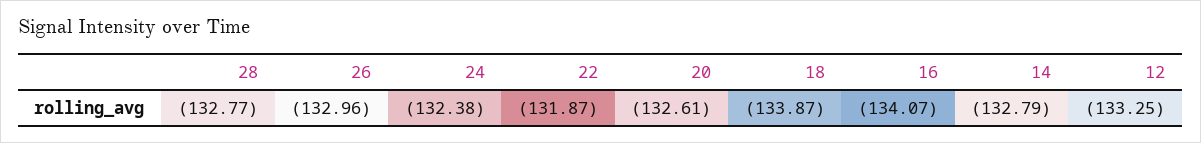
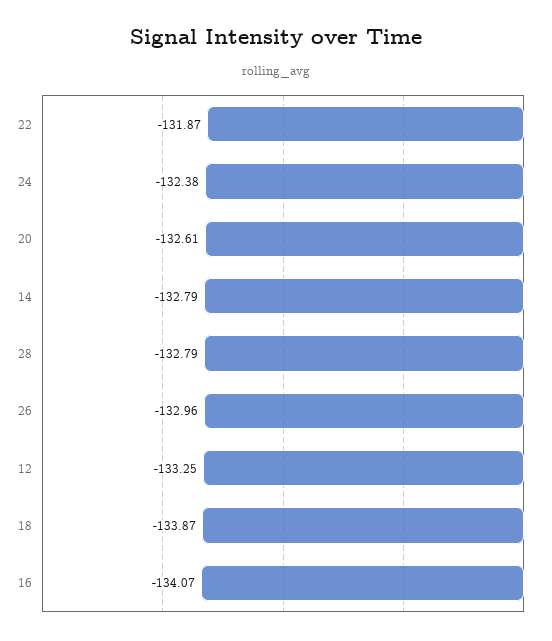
  {
-   "28": -132.77,
+   "28": -132.79,
    "26": -132.96,
    "24": -132.38,
    "22": -131.87,
    "20": -132.61,
    "18": -133.87,
    "16": -134.07,
    "14": -132.79,
    "12": -133.25
  }

